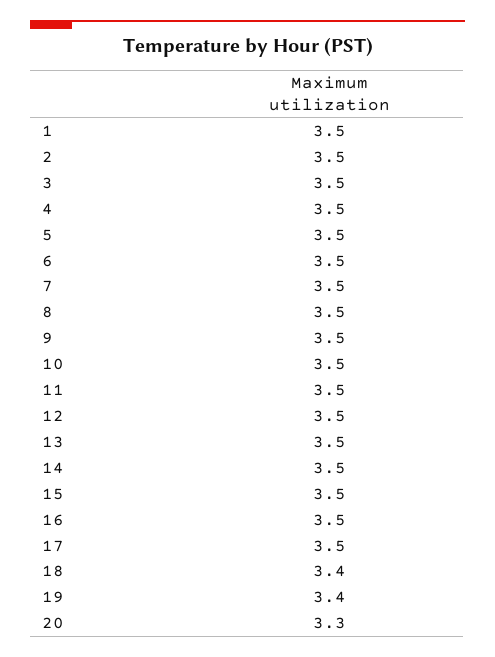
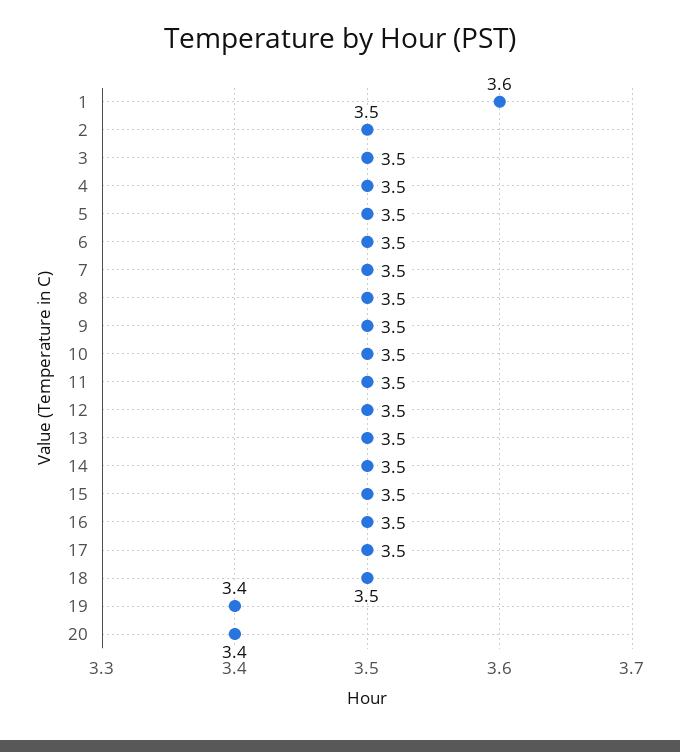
  {
-   "1": 3.5,
+   "1": 3.6,
    "2": 3.5,
    "3": 3.5,
    "4": 3.5,
    "5": 3.5,
    "6": 3.5,
    "7": 3.5,
    "8": 3.5,
    "9": 3.5,
    "10": 3.5,
    "11": 3.5,
    "12": 3.5,
    "13": 3.5,
    "14": 3.5,
    "15": 3.5,
    "16": 3.5,
    "17": 3.5,
-   "18": 3.4,
+   "18": 3.5,
    "19": 3.4,
-   "20": 3.3
+   "20": 3.4
  }

